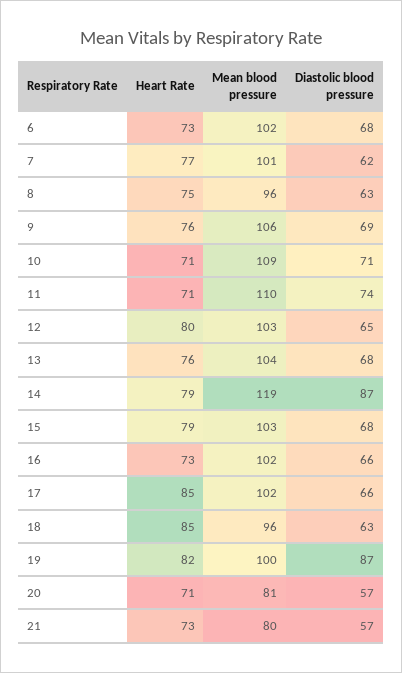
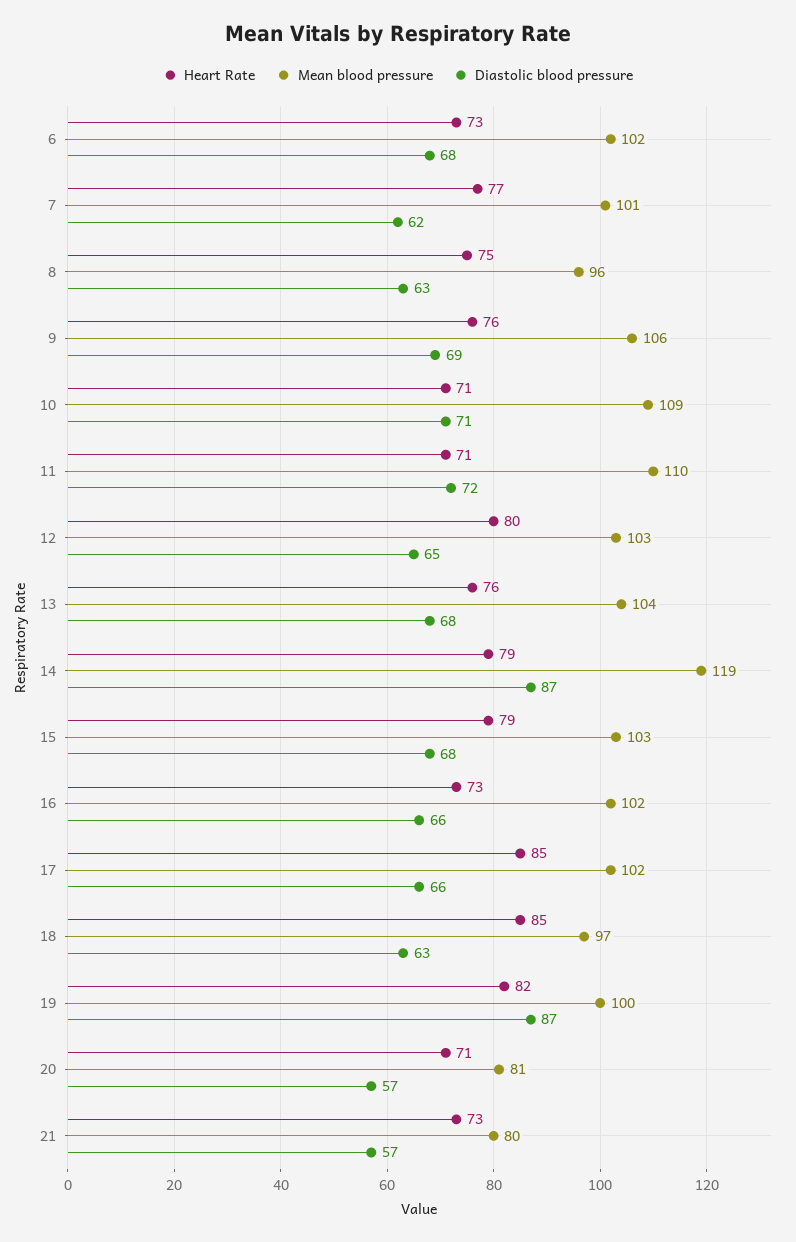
  {
    "Heart Rate": {
      "6": 73,
      "7": 77,
      "8": 75,
      "9": 76,
      "10": 71,
      "11": 71,
      "12": 80,
      "13": 76,
      "14": 79,
      "15": 79,
      "16": 73,
      "17": 85,
      "18": 85,
      "19": 82,
      "20": 71,
      "21": 73
    },
    "Mean blood pressure": {
      "6": 102,
      "7": 101,
      "8": 96,
      "9": 106,
      "10": 109,
      "11": 110,
      "12": 103,
      "13": 104,
      "14": 119,
      "15": 103,
      "16": 102,
      "17": 102,
-     "18": 96,
+     "18": 97,
      "19": 100,
      "20": 81,
      "21": 80
    },
    "Diastolic blood pressure": {
      "6": 68,
      "7": 62,
      "8": 63,
      "9": 69,
      "10": 71,
-     "11": 74,
+     "11": 72,
      "12": 65,
      "13": 68,
      "14": 87,
      "15": 68,
      "16": 66,
      "17": 66,
      "18": 63,
      "19": 87,
      "20": 57,
      "21": 57
    }
  }

